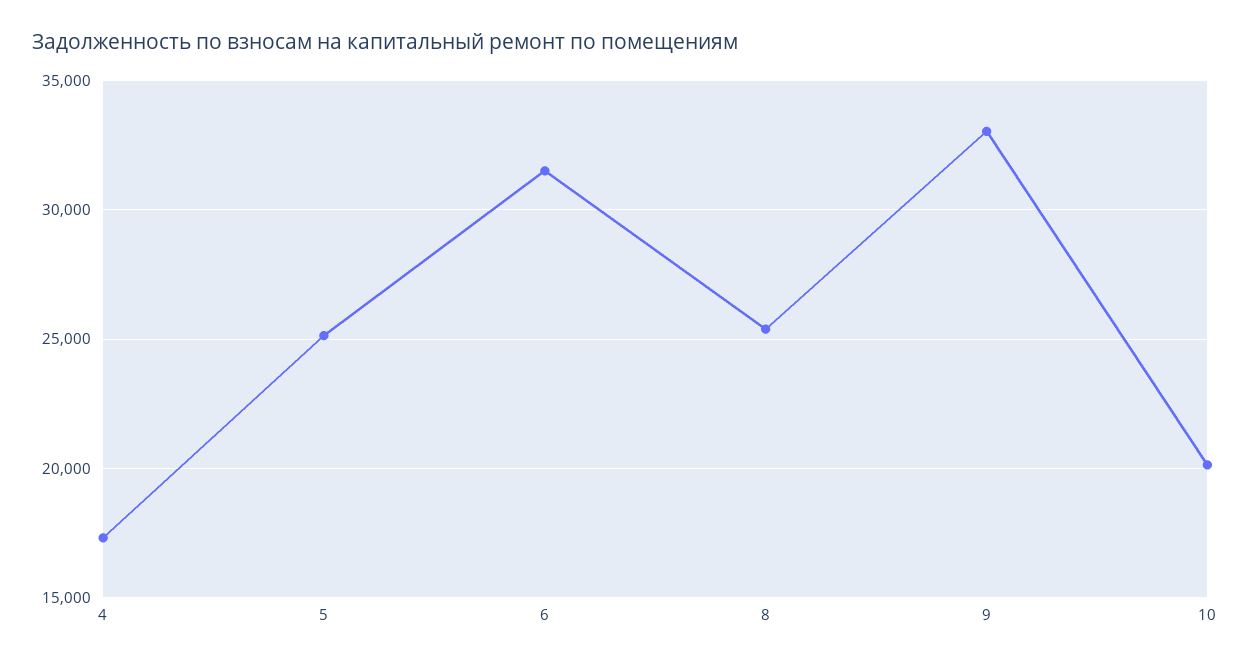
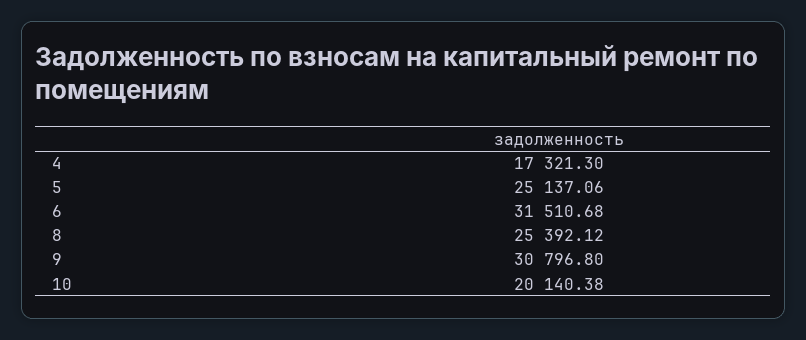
  {
    "4": 17321.3,
    "5": 25137.06,
    "6": 31510.68,
    "8": 25392.12,
-   "9": 33000,
+   "9": 30796.8,
    "10": 20140.38
  }

